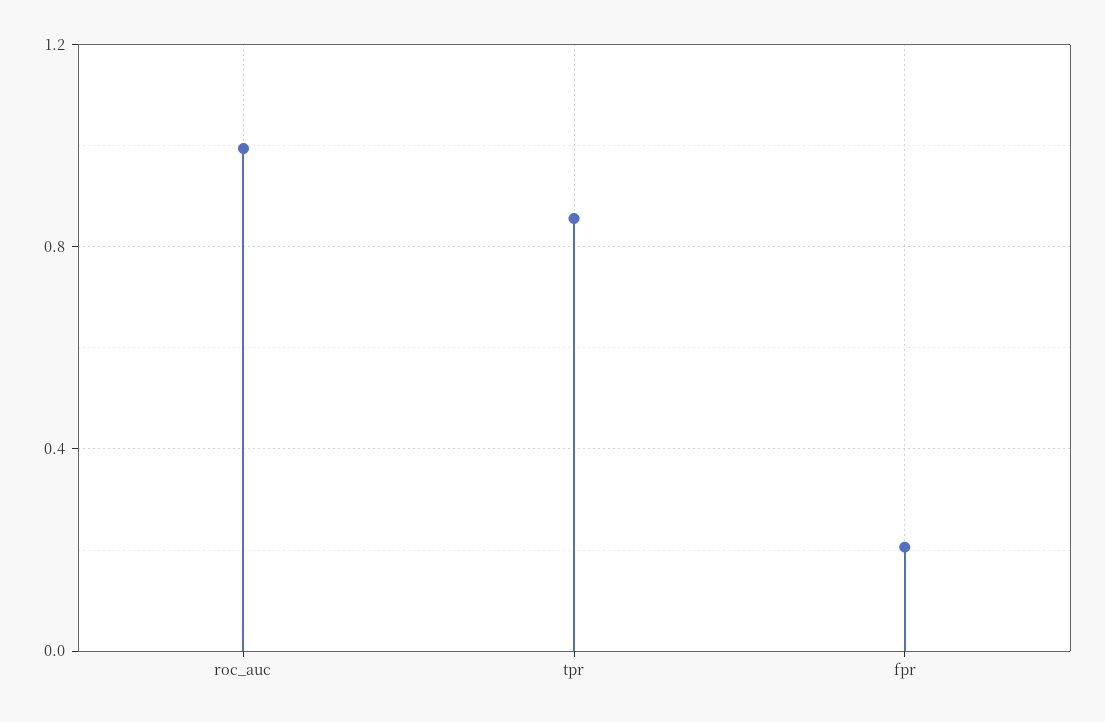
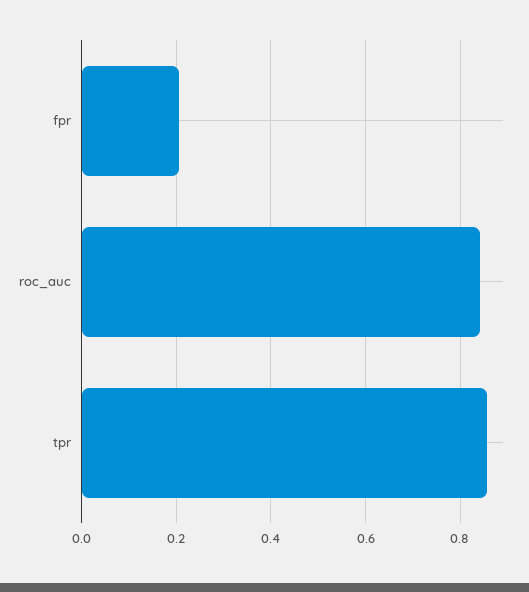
  {
-   "roc_auc": 1,
+   "roc_auc": 0.84,
    "tpr": 0.86,
    "fpr": 0.2
  }

